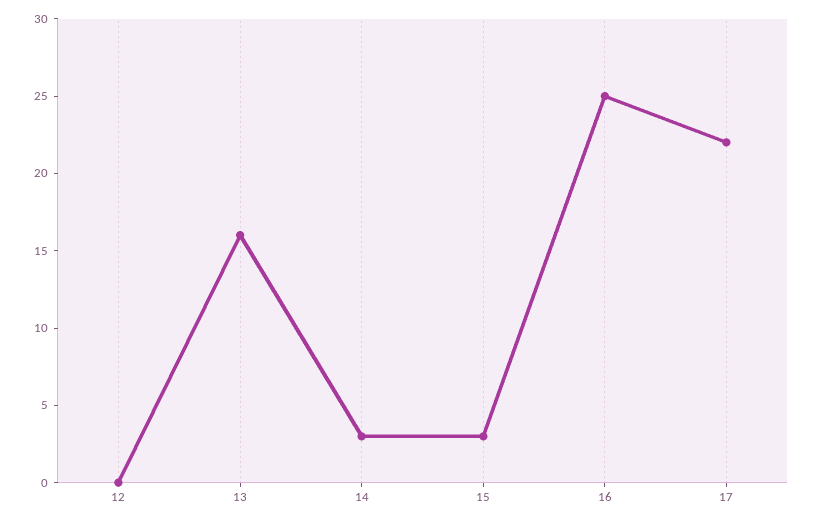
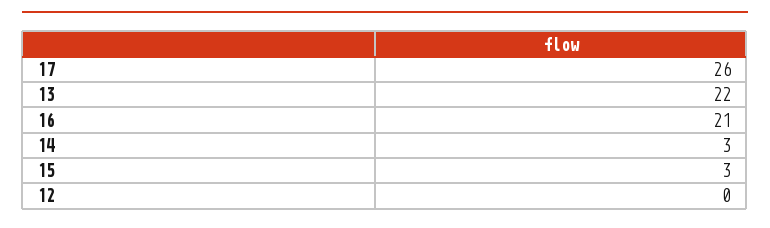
  {
    "12": 0,
-   "13": 16,
+   "13": 22,
    "14": 3,
    "15": 3,
-   "16": 25,
+   "16": 21,
-   "17": 22
+   "17": 26
  }

